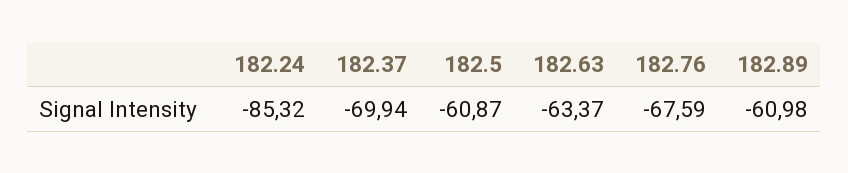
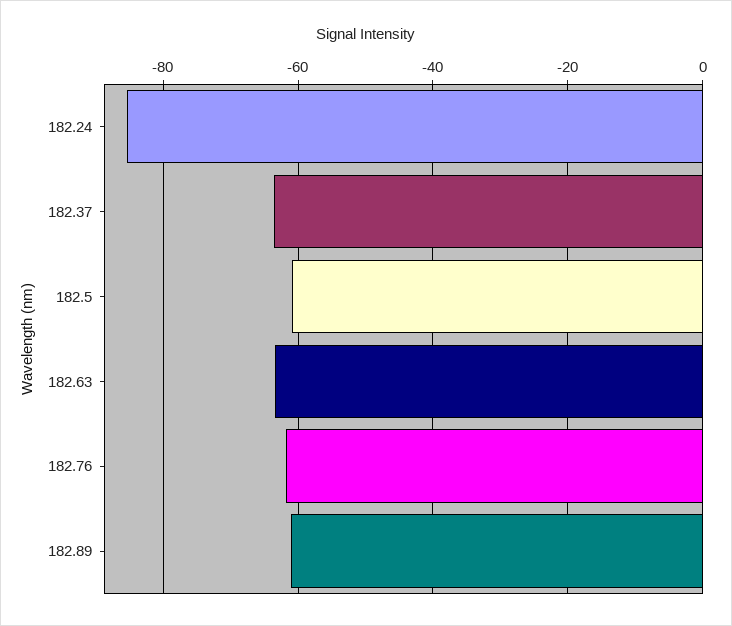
  {
    "182.24": -85.32,
-   "182.37": -69.94,
+   "182.37": -64,
    "182.5": -60.87,
    "182.63": -63.37,
-   "182.76": -67.59,
+   "182.76": -62,
    "182.89": -60.98
  }

